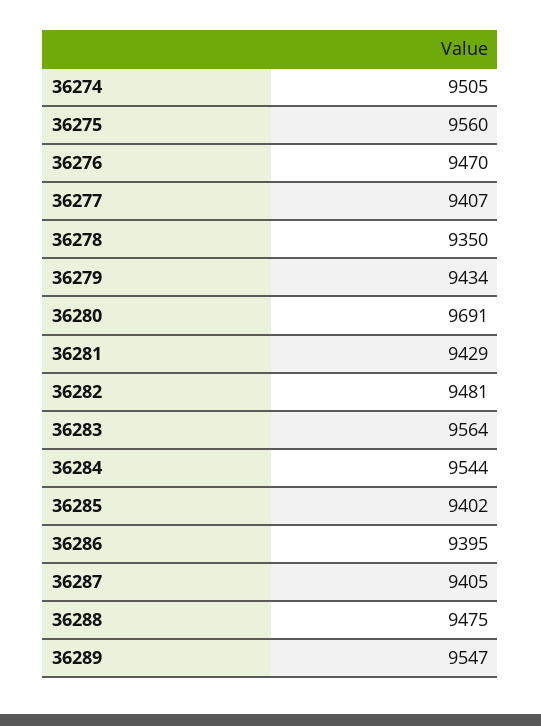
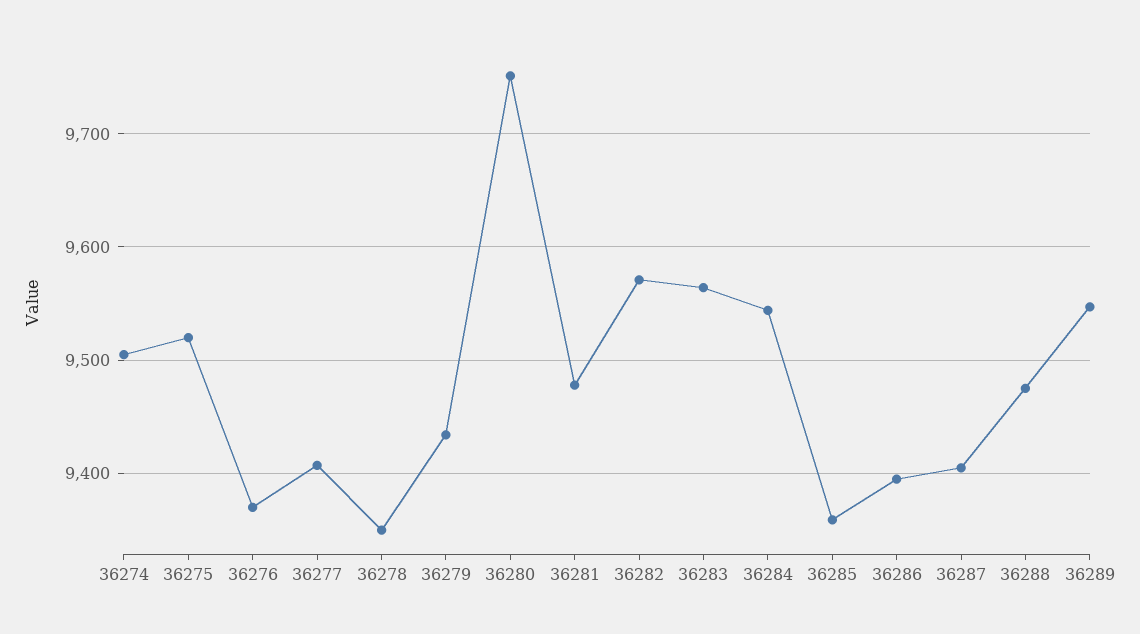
  {
    "36274": 9505,
-   "36275": 9560,
+   "36275": 9520,
-   "36276": 9470,
+   "36276": 9370,
    "36277": 9407,
    "36278": 9350,
    "36279": 9434,
-   "36280": 9691,
+   "36280": 9750,
-   "36281": 9429,
+   "36281": 9480,
-   "36282": 9481,
+   "36282": 9570,
    "36283": 9564,
    "36284": 9544,
-   "36285": 9402,
+   "36285": 9360,
    "36286": 9395,
    "36287": 9405,
    "36288": 9475,
    "36289": 9547
  }

